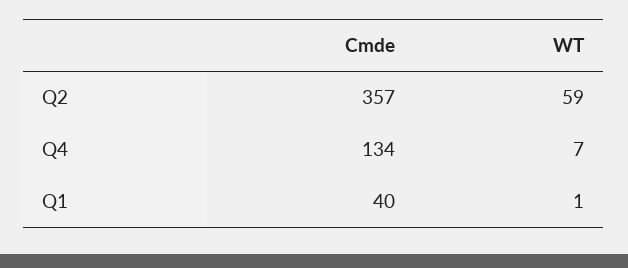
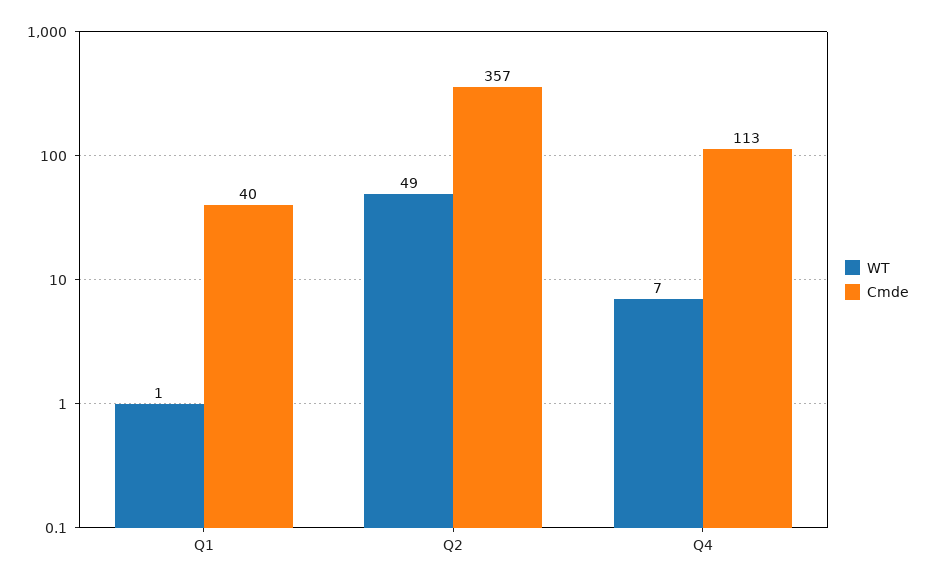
  {
    "Cmde": {
      "Q2": 357,
-     "Q4": 134,
+     "Q4": 113,
      "Q1": 40
    },
    "WT": {
-     "Q2": 59,
+     "Q2": 49,
      "Q4": 7,
      "Q1": 1
    }
  }

